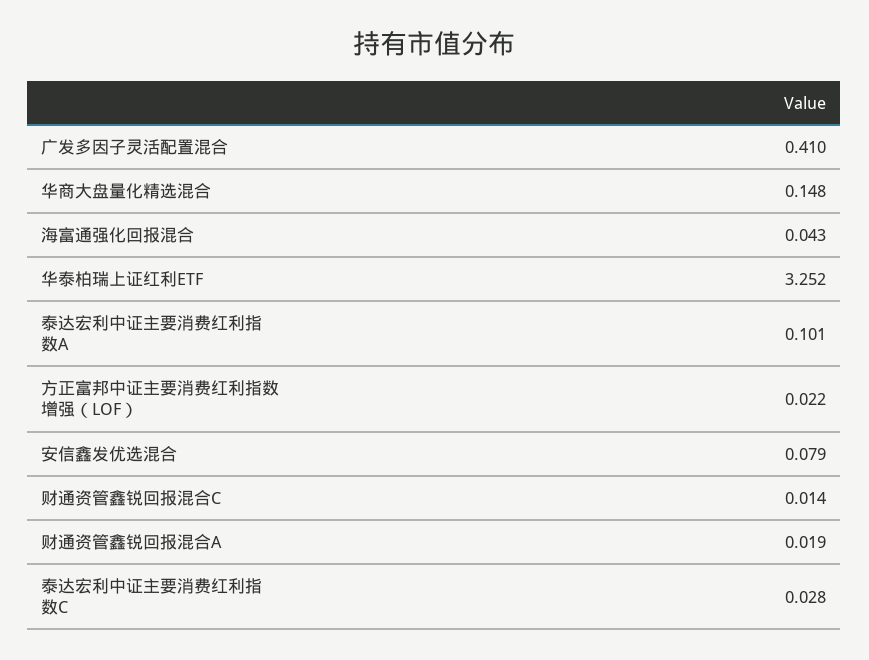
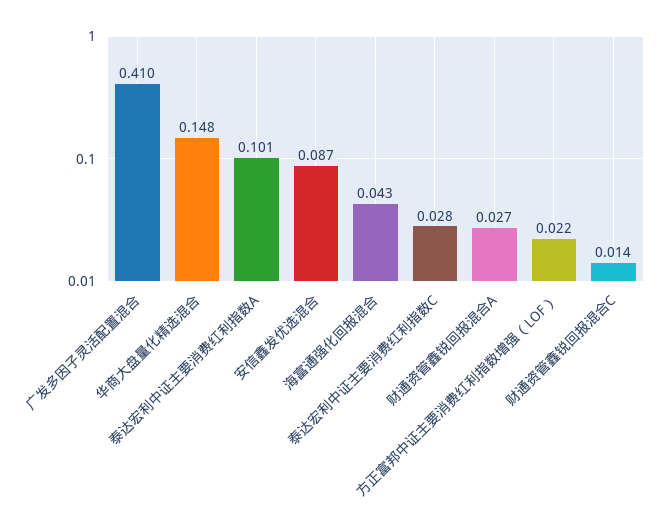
  {
    "广发多因子灵活配置混合": 0.41,
    "华商大盘量化精选混合": 0.148,
    "海富通强化回报混合": 0.043,
-   "华泰柏瑞上证红利ETF": 3.252,
    "泰达宏利中证主要消费红利指数A": 0.101,
    "方正富邦中证主要消费红利指数增强（LOF）": 0.022,
-   "安信鑫发优选混合": 0.079,
+   "安信鑫发优选混合": 0.087,
    "财通资管鑫锐回报混合C": 0.014,
-   "财通资管鑫锐回报混合A": 0.019,
+   "财通资管鑫锐回报混合A": 0.027,
    "泰达宏利中证主要消费红利指数C": 0.028
  }

